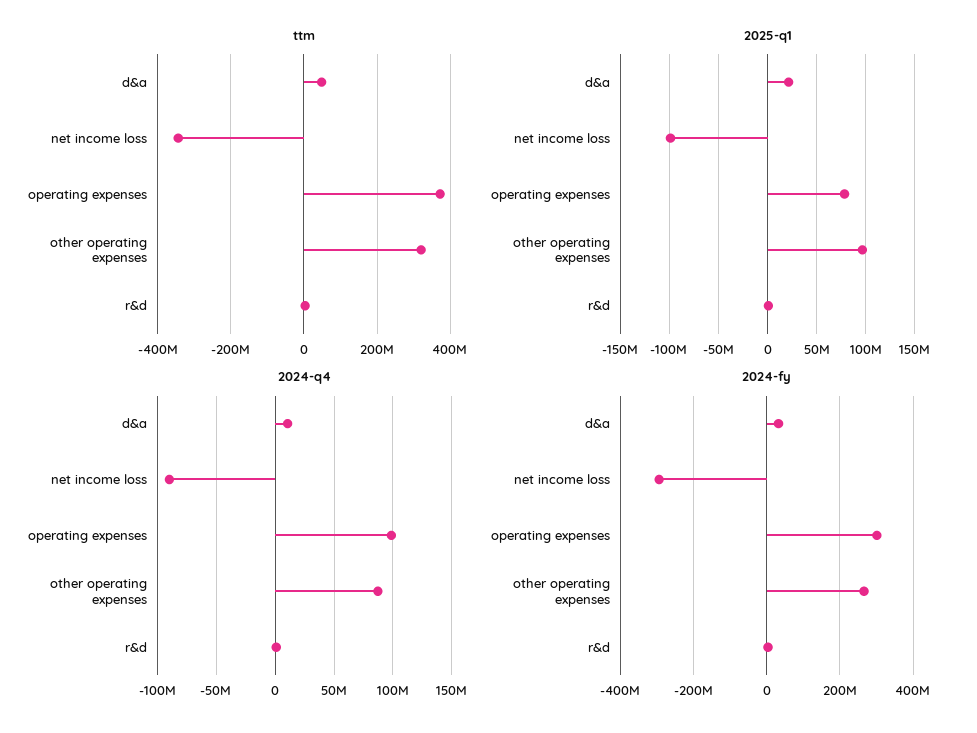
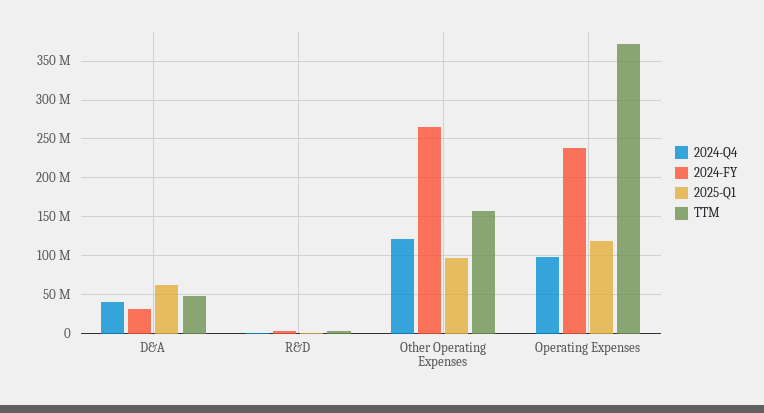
  {
    "ttm": {
      "d&a": 50000000,
-     "net income loss": -340000000,
      "operating expenses": 370000000,
-     "other operating expenses": 320000000,
+     "other operating expenses": 160000000,
      "r&d": 0
    },
    "2025-q1": {
-     "d&a": 20000000,
+     "d&a": 60000000,
-     "net income loss": -100000000,
-     "operating expenses": 80000000,
+     "operating expenses": 120000000,
      "other operating expenses": 100000000,
      "r&d": 0
    },
    "2024-q4": {
-     "d&a": 10000000,
+     "d&a": 40000000,
-     "net income loss": -90000000,
      "operating expenses": 100000000,
-     "other operating expenses": 90000000,
+     "other operating expenses": 120000000,
      "r&d": 0
    },
    "2024-fy": {
      "d&a": 30000000,
-     "net income loss": -300000000,
-     "operating expenses": 300000000,
+     "operating expenses": 240000000,
      "other operating expenses": 270000000,
      "r&d": 0
    }
  }

